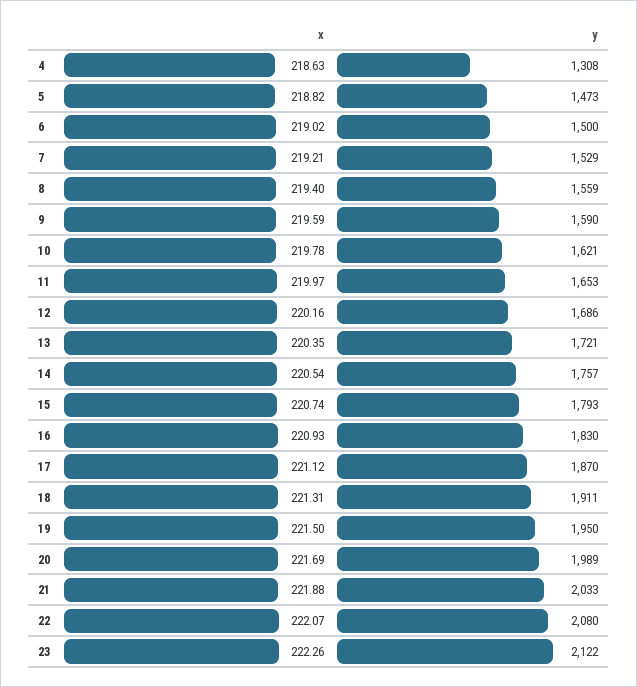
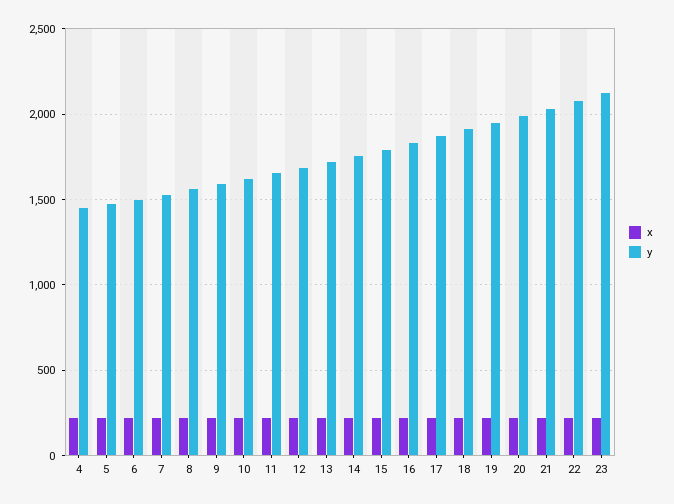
  {
    "x": {
      "4": 218.63,
      "5": 218.82,
      "6": 219.02,
      "7": 219.21,
      "8": 219.4,
      "9": 219.59,
      "10": 219.78,
      "11": 219.97,
      "12": 220.16,
      "13": 220.35,
      "14": 220.54,
      "15": 220.74,
      "16": 220.93,
      "17": 221.12,
      "18": 221.31,
      "19": 221.5,
      "20": 221.69,
      "21": 221.88,
      "22": 222.07,
      "23": 222.26
    },
    "y": {
-     "4": 1308,
+     "4": 1450,
      "5": 1473,
      "6": 1500,
      "7": 1529,
      "8": 1559,
      "9": 1590,
      "10": 1621,
      "11": 1653,
      "12": 1686,
      "13": 1721,
      "14": 1757,
      "15": 1793,
      "16": 1830,
      "17": 1870,
      "18": 1911,
      "19": 1950,
      "20": 1989,
      "21": 2033,
      "22": 2080,
      "23": 2122
    }
  }

